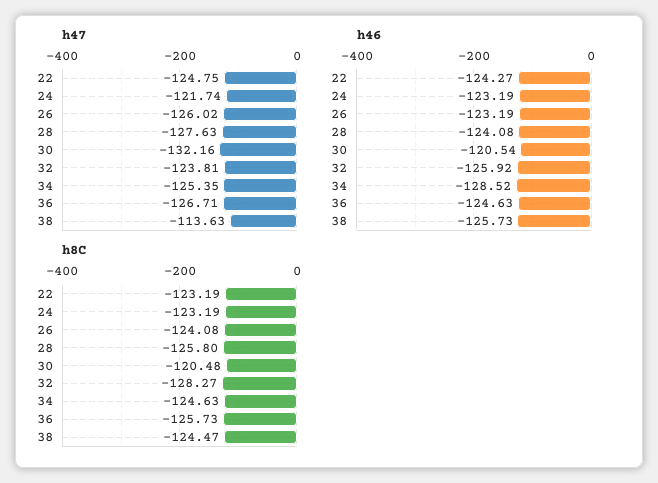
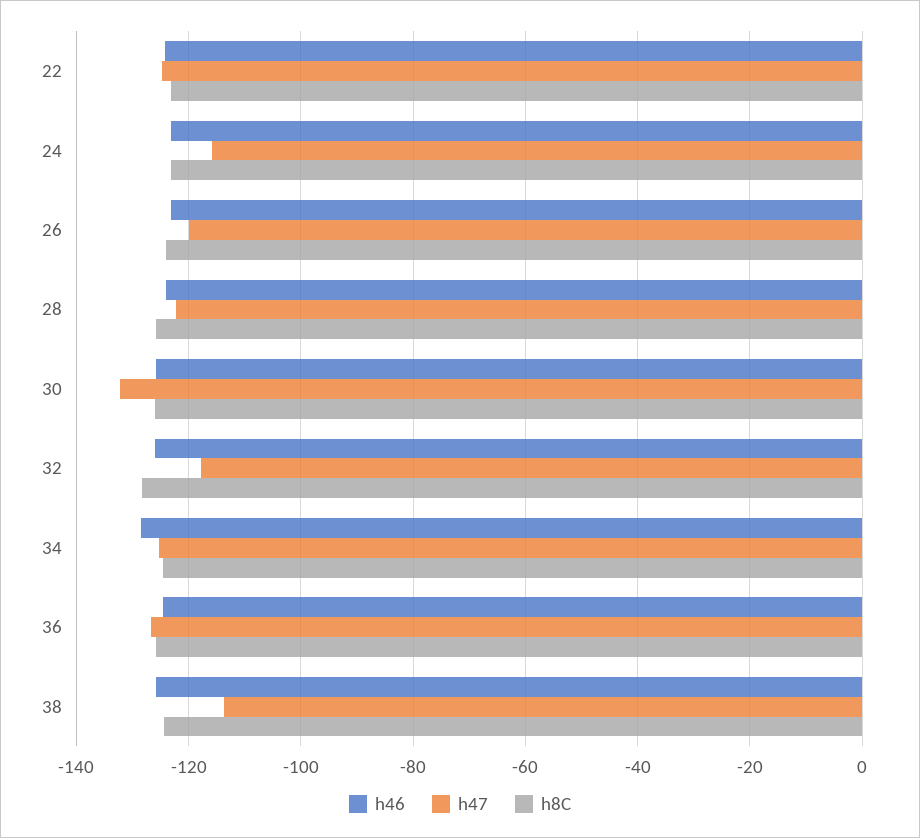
  {
    "h47": {
      "22": -124.75,
-     "24": -121.74,
+     "24": -116,
-     "26": -126.02,
+     "26": -120,
-     "28": -127.63,
+     "28": -122,
      "30": -132.16,
-     "32": -123.81,
+     "32": -118,
      "34": -125.35,
      "36": -126.71,
      "38": -113.63
    },
    "h46": {
      "22": -124.27,
      "24": -123.19,
      "26": -123.19,
      "28": -124.08,
-     "30": -120.54,
+     "30": -126,
      "32": -125.92,
      "34": -128.52,
      "36": -124.63,
      "38": -125.73
    },
    "h8C": {
      "22": -123.19,
      "24": -123.19,
      "26": -124.08,
      "28": -125.8,
-     "30": -120.48,
+     "30": -126,
      "32": -128.27,
      "34": -124.63,
      "36": -125.73,
      "38": -124.47
    }
  }

